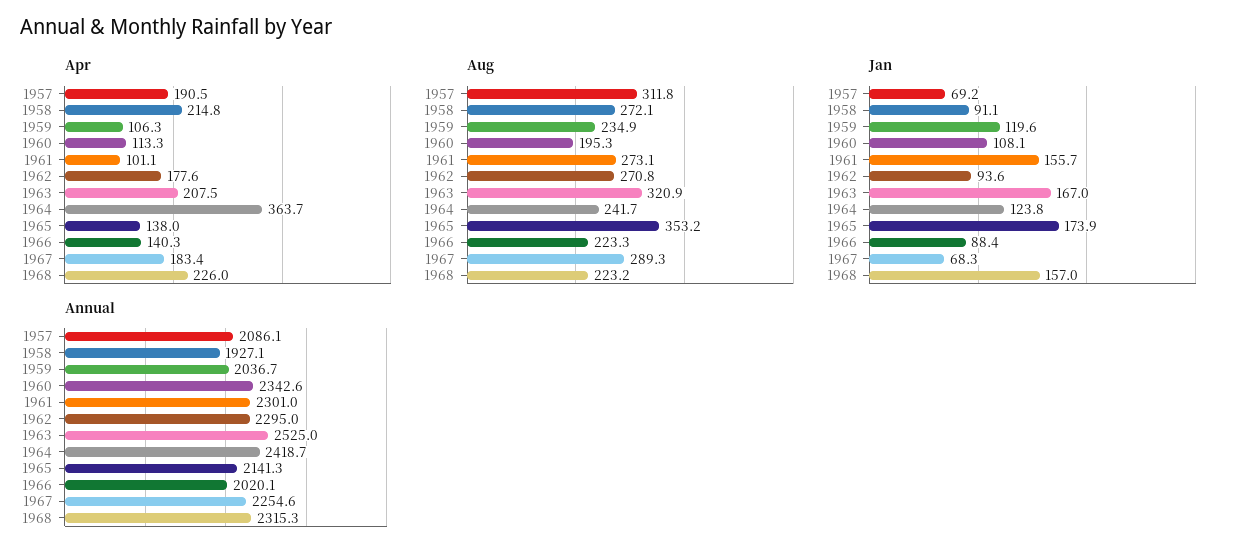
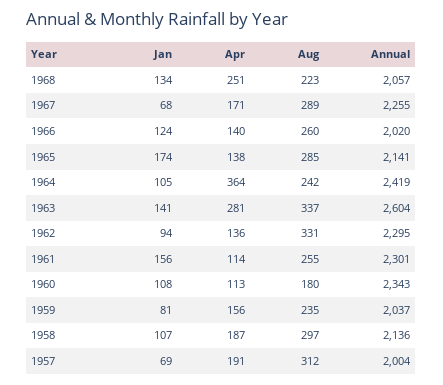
  {
    "Apr": {
      "1957": 190.5,
-     "1958": 214.8,
+     "1958": 187,
-     "1959": 106.3,
+     "1959": 156,
      "1960": 113.3,
-     "1961": 101.1,
+     "1961": 114,
-     "1962": 177.6,
+     "1962": 136,
-     "1963": 207.5,
+     "1963": 281,
      "1964": 363.7,
      "1965": 138,
      "1966": 140.3,
-     "1967": 183.4,
+     "1967": 171,
-     "1968": 226
+     "1968": 251
    },
    "Aug": {
      "1957": 311.8,
-     "1958": 272.1,
+     "1958": 297,
      "1959": 234.9,
-     "1960": 195.3,
+     "1960": 180,
-     "1961": 273.1,
+     "1961": 255,
-     "1962": 270.8,
+     "1962": 331,
-     "1963": 320.9,
+     "1963": 337,
      "1964": 241.7,
-     "1965": 353.2,
+     "1965": 285,
-     "1966": 223.3,
+     "1966": 260,
      "1967": 289.3,
      "1968": 223.2
    },
    "Jan": {
      "1957": 69.2,
-     "1958": 91.1,
+     "1958": 107,
-     "1959": 119.6,
+     "1959": 81,
      "1960": 108.1,
      "1961": 155.7,
      "1962": 93.6,
-     "1963": 167,
+     "1963": 141,
-     "1964": 123.8,
+     "1964": 105,
      "1965": 173.9,
-     "1966": 88.4,
+     "1966": 124,
      "1967": 68.3,
-     "1968": 157
+     "1968": 134
    },
    "Annual": {
-     "1957": 2086.1,
+     "1957": 2004,
-     "1958": 1927.1,
+     "1958": 2136,
      "1959": 2036.7,
      "1960": 2342.6,
      "1961": 2301,
      "1962": 2295,
-     "1963": 2525,
+     "1963": 2604,
      "1964": 2418.7,
      "1965": 2141.3,
      "1966": 2020.1,
      "1967": 2254.6,
-     "1968": 2315.3
+     "1968": 2057
    }
  }

